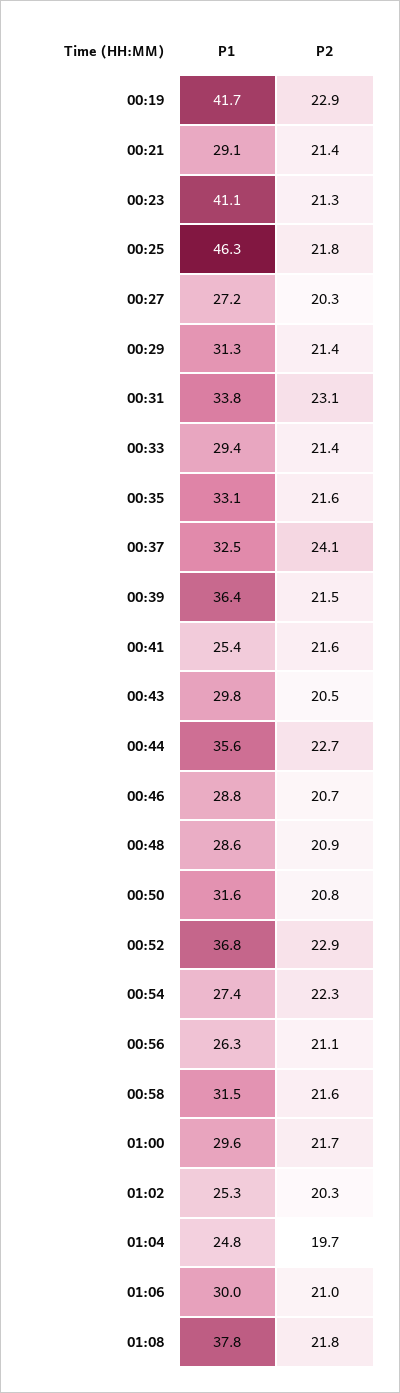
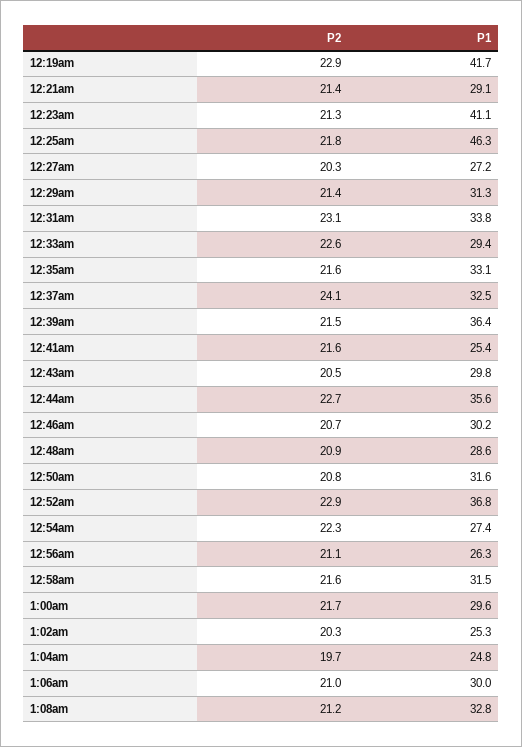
  {
    "P1": {
      "00:19": 41.7,
      "00:21": 29.1,
      "00:23": 41.1,
      "00:25": 46.3,
      "00:27": 27.2,
      "00:29": 31.3,
      "00:31": 33.8,
      "00:33": 29.4,
      "00:35": 33.1,
      "00:37": 32.5,
      "00:39": 36.4,
      "00:41": 25.4,
      "00:43": 29.8,
      "00:44": 35.6,
-     "00:46": 28.8,
+     "00:46": 30.2,
      "00:48": 28.6,
      "00:50": 31.6,
      "00:52": 36.8,
      "00:54": 27.4,
      "00:56": 26.3,
      "00:58": 31.5,
      "01:00": 29.6,
      "01:02": 25.3,
      "01:04": 24.8,
      "01:06": 30,
-     "01:08": 37.8
+     "01:08": 32.8
    },
    "P2": {
      "00:19": 22.9,
      "00:21": 21.4,
      "00:23": 21.3,
      "00:25": 21.8,
      "00:27": 20.3,
      "00:29": 21.4,
      "00:31": 23.1,
-     "00:33": 21.4,
+     "00:33": 22.6,
      "00:35": 21.6,
      "00:37": 24.1,
      "00:39": 21.5,
      "00:41": 21.6,
      "00:43": 20.5,
      "00:44": 22.7,
      "00:46": 20.7,
      "00:48": 20.9,
      "00:50": 20.8,
      "00:52": 22.9,
      "00:54": 22.3,
      "00:56": 21.1,
      "00:58": 21.6,
      "01:00": 21.7,
      "01:02": 20.3,
      "01:04": 19.7,
      "01:06": 21,
-     "01:08": 21.8
+     "01:08": 21.2
    }
  }

